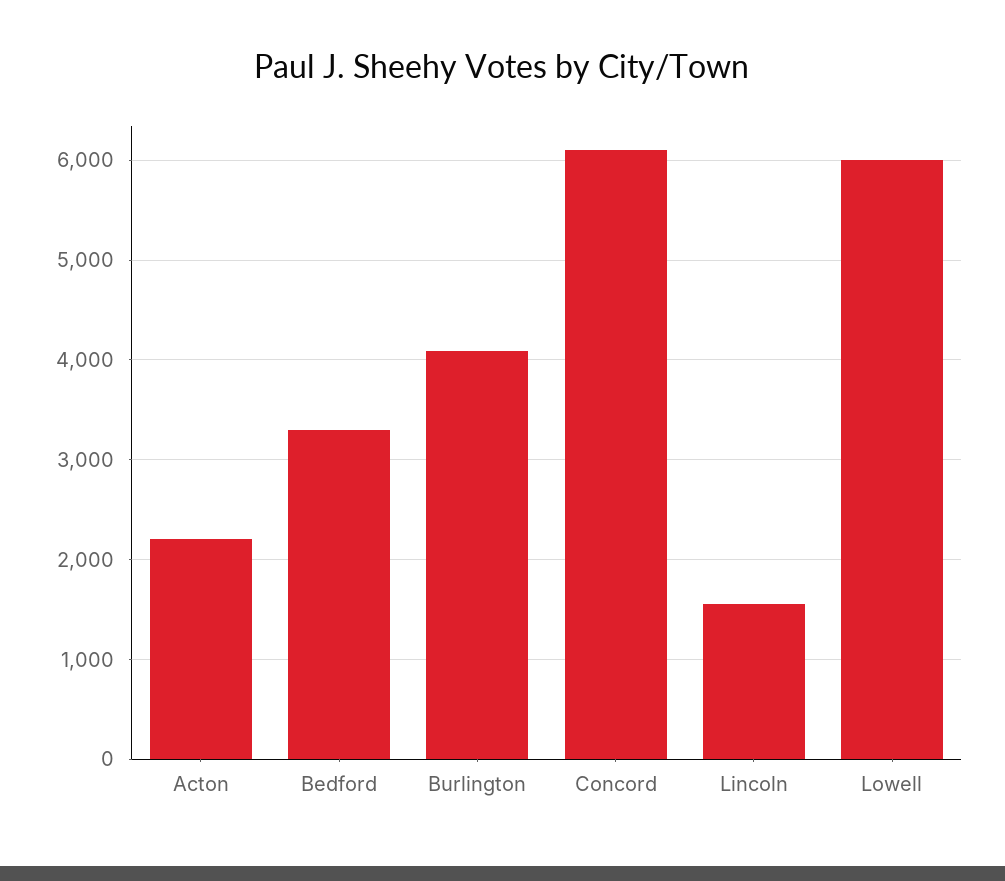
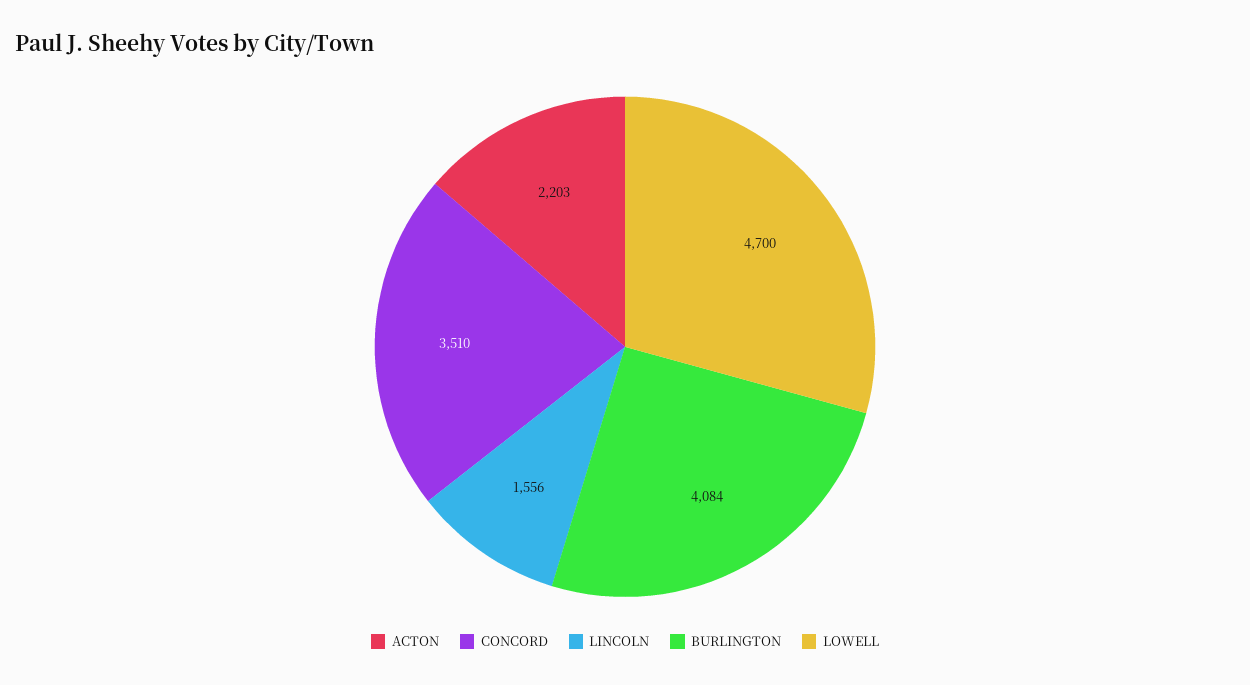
  {
    "Acton": 2203,
-   "Bedford": 3300,
    "Burlington": 4084,
-   "Concord": 6100,
+   "Concord": 3510,
    "Lincoln": 1556,
-   "Lowell": 6000
+   "Lowell": 4700
  }

